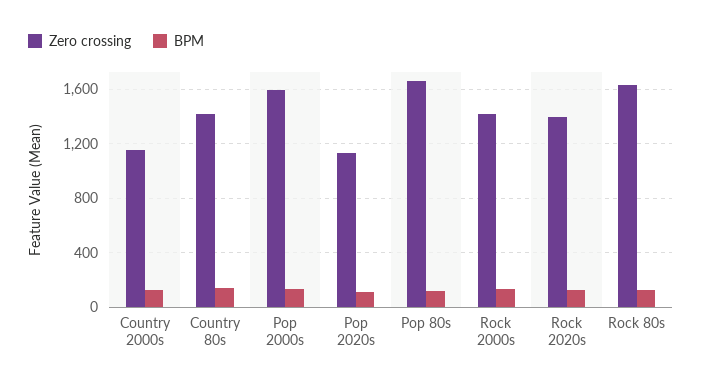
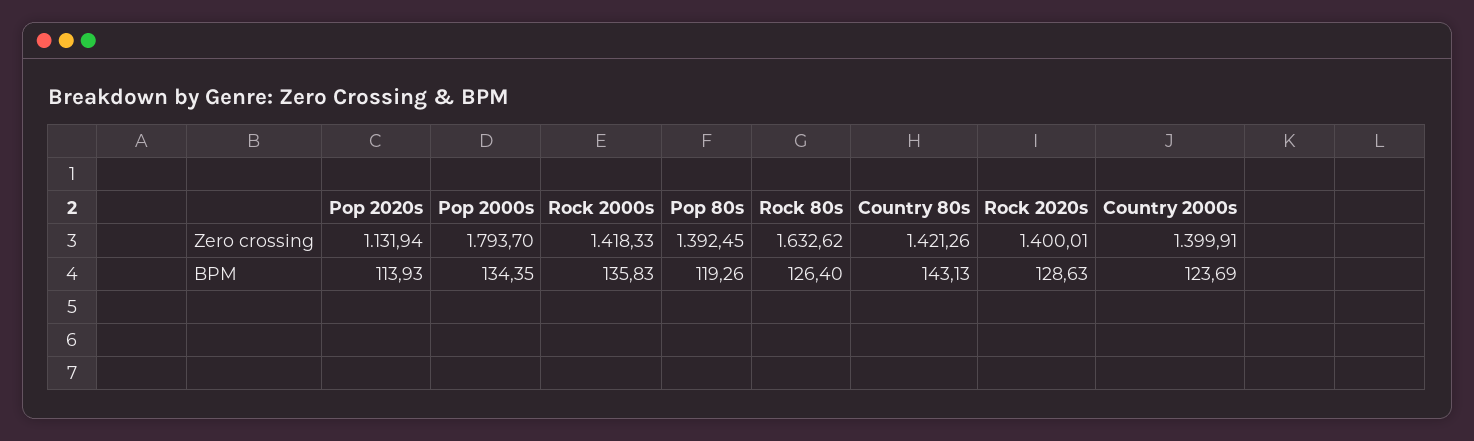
  {
    "Zero crossing": {
-     "Country 2000s": 1150,
+     "Country 2000s": 1399.91,
      "Country 80s": 1421.26,
-     "Pop 2000s": 1600,
+     "Pop 2000s": 1793.7,
      "Pop 2020s": 1131.94,
-     "Pop 80s": 1650,
+     "Pop 80s": 1392.45,
      "Rock 2000s": 1418.33,
      "Rock 2020s": 1400.01,
      "Rock 80s": 1632.62
    },
    "BPM": {
      "Country 2000s": 123.69,
      "Country 80s": 143.13,
      "Pop 2000s": 134.35,
      "Pop 2020s": 113.93,
      "Pop 80s": 119.26,
      "Rock 2000s": 135.83,
      "Rock 2020s": 128.63,
      "Rock 80s": 126.4
    }
  }

